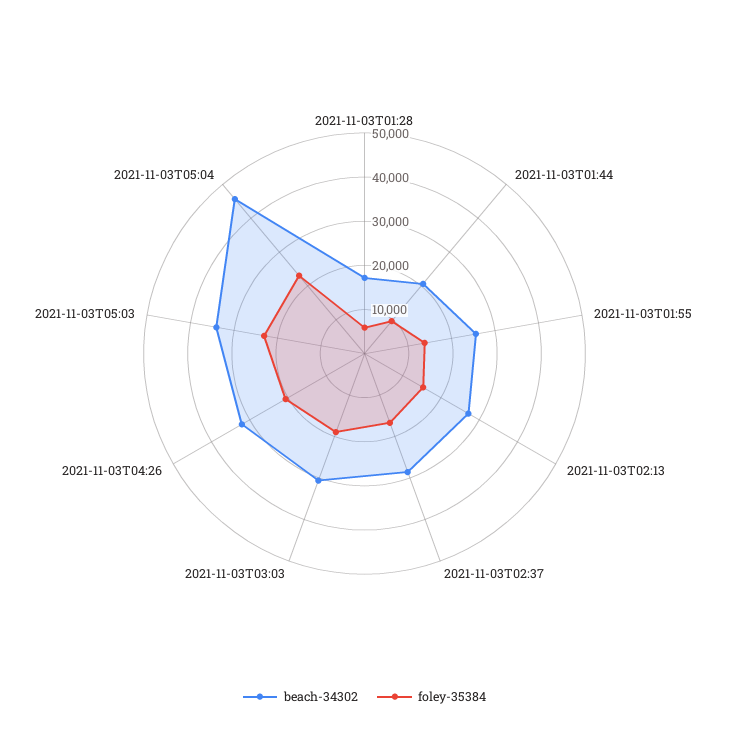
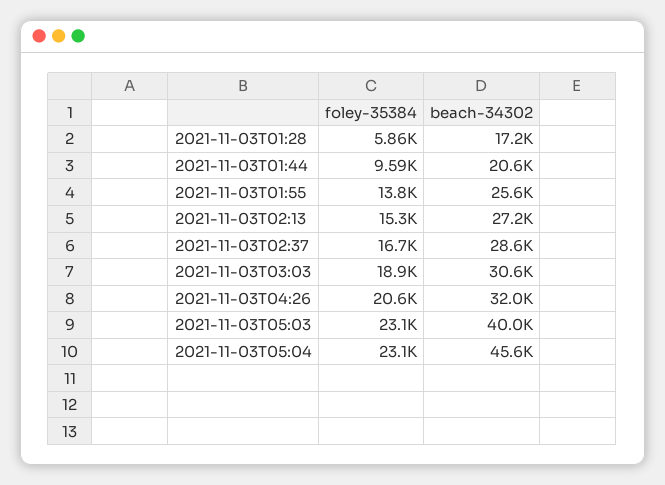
  {
    "beach-34302": {
      "2021-11-03T01:28": 17200,
      "2021-11-03T01:44": 20600,
      "2021-11-03T01:55": 25600,
      "2021-11-03T02:13": 27200,
      "2021-11-03T02:37": 28600,
      "2021-11-03T03:03": 30600,
      "2021-11-03T04:26": 32000,
-     "2021-11-03T05:03": 34000,
+     "2021-11-03T05:03": 40000,
      "2021-11-03T05:04": 45600
    },
    "foley-35384": {
      "2021-11-03T01:28": 5860,
      "2021-11-03T01:44": 9590,
      "2021-11-03T01:55": 13800,
      "2021-11-03T02:13": 15300,
      "2021-11-03T02:37": 16700,
      "2021-11-03T03:03": 18900,
      "2021-11-03T04:26": 20600,
      "2021-11-03T05:03": 23100,
      "2021-11-03T05:04": 23100
    }
  }

